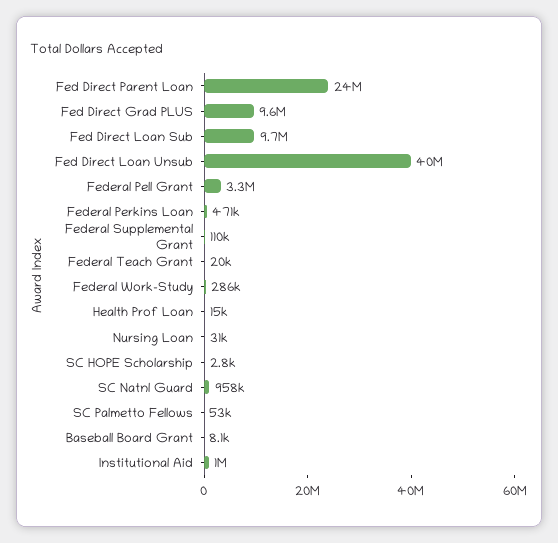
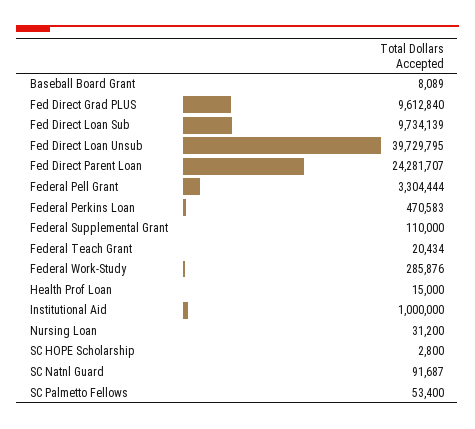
  {
    "Fed Direct Parent Loan": 24281707,
    "Fed Direct Grad PLUS": 9612840,
    "Fed Direct Loan Sub": 9734139,
    "Fed Direct Loan Unsub": 39729795,
    "Federal Pell Grant": 3304444,
    "Federal Perkins Loan": 470583,
    "Federal Supplemental Grant": 110000,
    "Federal Teach Grant": 20434,
    "Federal Work-Study": 285876,
    "Health Prof Loan": 15000,
    "Nursing Loan": 31200,
    "SC HOPE Scholarship": 2800,
-   "SC Natnl Guard": 958000,
+   "SC Natnl Guard": 91687,
    "SC Palmetto Fellows": 53400,
    "Baseball Board Grant": 8089,
    "Institutional Aid": 1000000
  }

